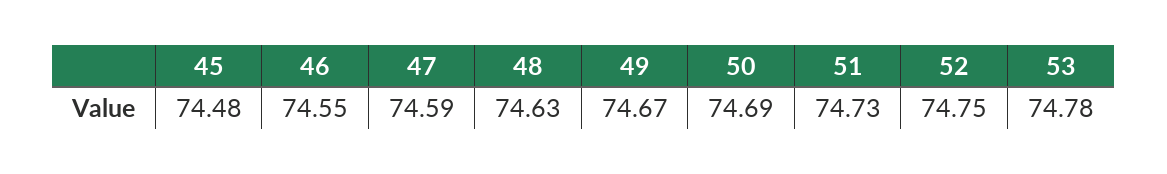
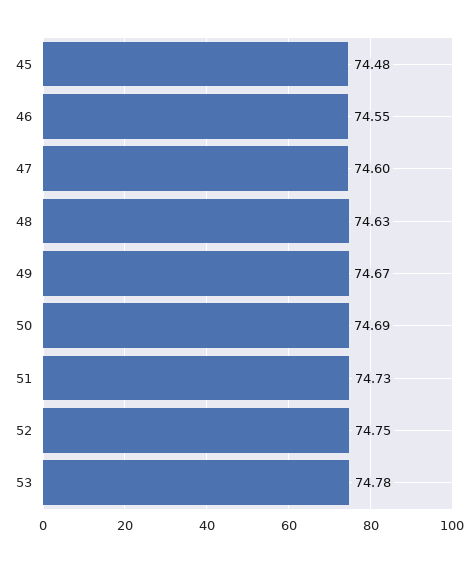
  {
    "45": 74.48,
    "46": 74.55,
-   "47": 74.59,
+   "47": 74.6,
    "48": 74.63,
    "49": 74.67,
    "50": 74.69,
    "51": 74.73,
    "52": 74.75,
    "53": 74.78
  }

